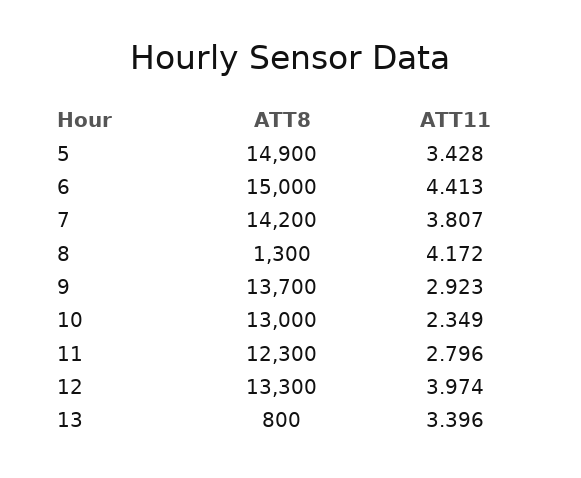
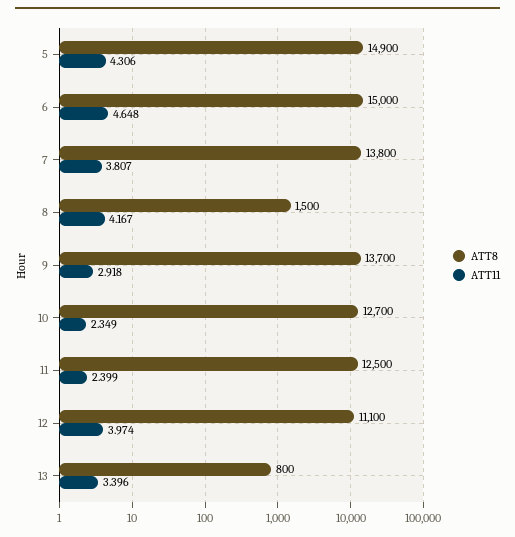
  {
    "ATT8": {
      "5": 14900,
      "6": 15000,
-     "7": 14200,
+     "7": 13800,
-     "8": 1300,
+     "8": 1500,
      "9": 13700,
-     "10": 13000,
+     "10": 12700,
-     "11": 12300,
+     "11": 12500,
-     "12": 13300,
+     "12": 11100,
      "13": 800
    },
    "ATT11": {
-     "5": 3.428,
+     "5": 4.306,
-     "6": 4.413,
+     "6": 4.648,
      "7": 3.807,
-     "8": 4.172,
+     "8": 4.167,
-     "9": 2.923,
+     "9": 2.918,
      "10": 2.349,
-     "11": 2.796,
+     "11": 2.399,
      "12": 3.974,
      "13": 3.396
    }
  }

